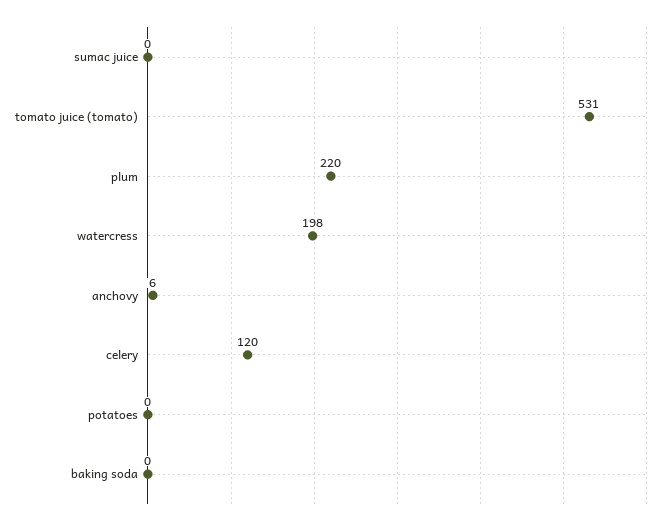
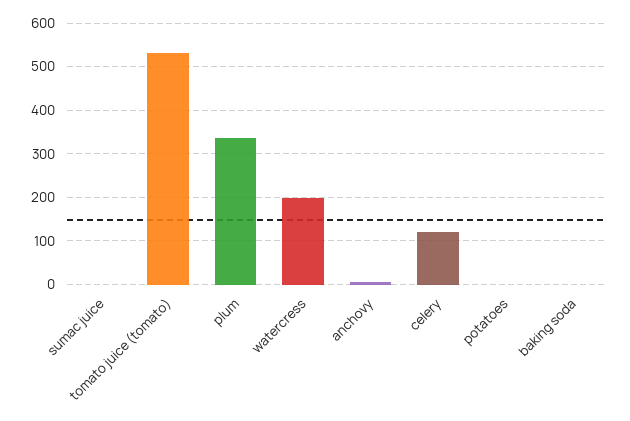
  {
    "sumac juice": 0,
    "tomato juice (tomato)": 531,
-   "plum": 220,
+   "plum": 340,
    "watercress": 198,
    "anchovy": 6,
    "celery": 120,
    "potatoes": 0,
    "baking soda": 0
  }

